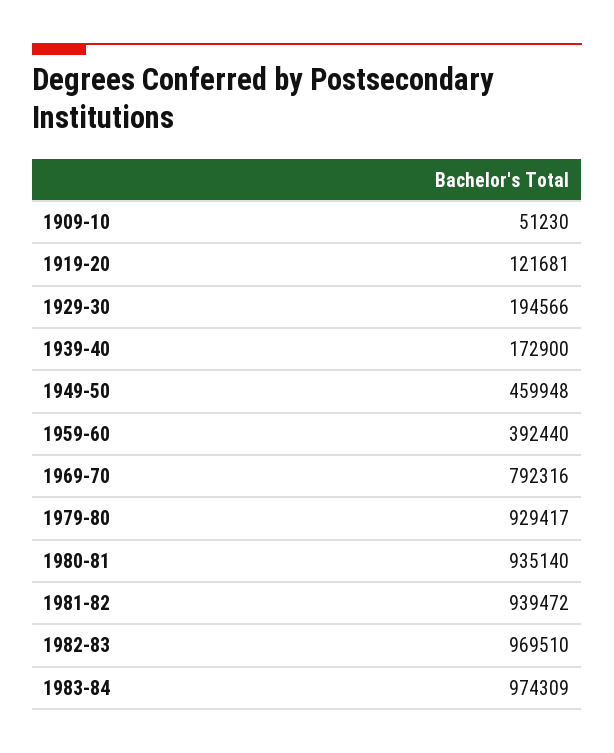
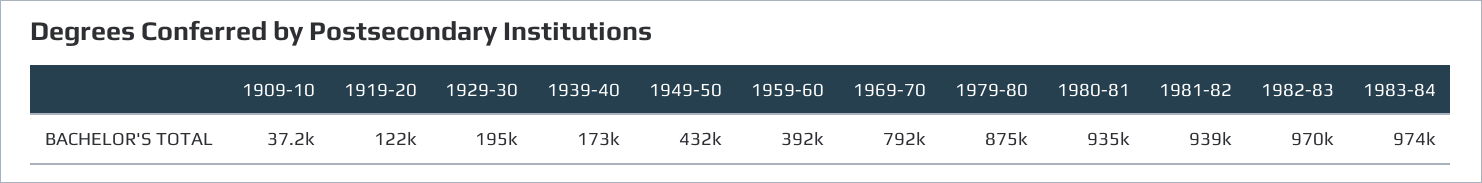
  {
-   "1909-10": 51230,
+   "1909-10": 37200,
    "1919-20": 121681,
    "1929-30": 194566,
    "1939-40": 172900,
-   "1949-50": 459948,
+   "1949-50": 432000,
    "1959-60": 392440,
    "1969-70": 792316,
-   "1979-80": 929417,
+   "1979-80": 875000,
    "1980-81": 935140,
    "1981-82": 939472,
    "1982-83": 969510,
    "1983-84": 974309
  }

